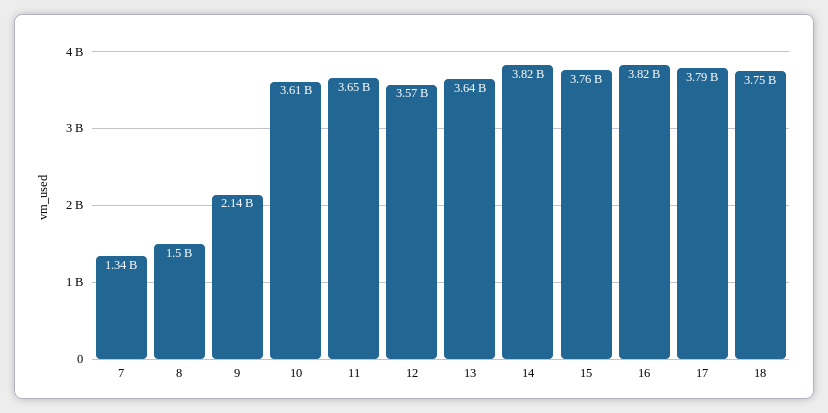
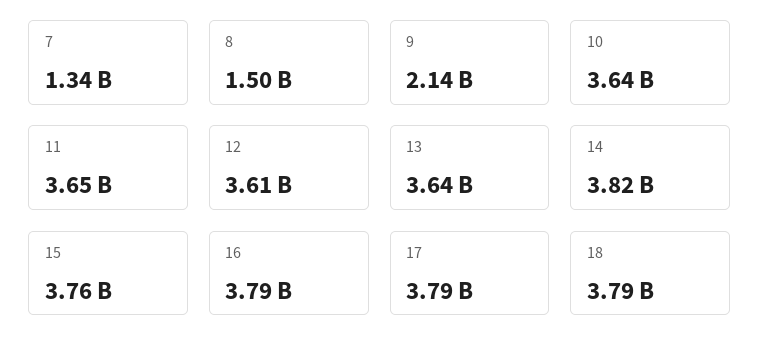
  {
    "7": 1340000000,
    "8": 1500000000,
    "9": 2140000000,
-   "10": 3610000000,
+   "10": 3640000000,
    "11": 3650000000,
-   "12": 3570000000,
+   "12": 3610000000,
    "13": 3640000000,
    "14": 3820000000,
    "15": 3760000000,
-   "16": 3820000000,
+   "16": 3790000000,
    "17": 3790000000,
-   "18": 3750000000
+   "18": 3790000000
  }

